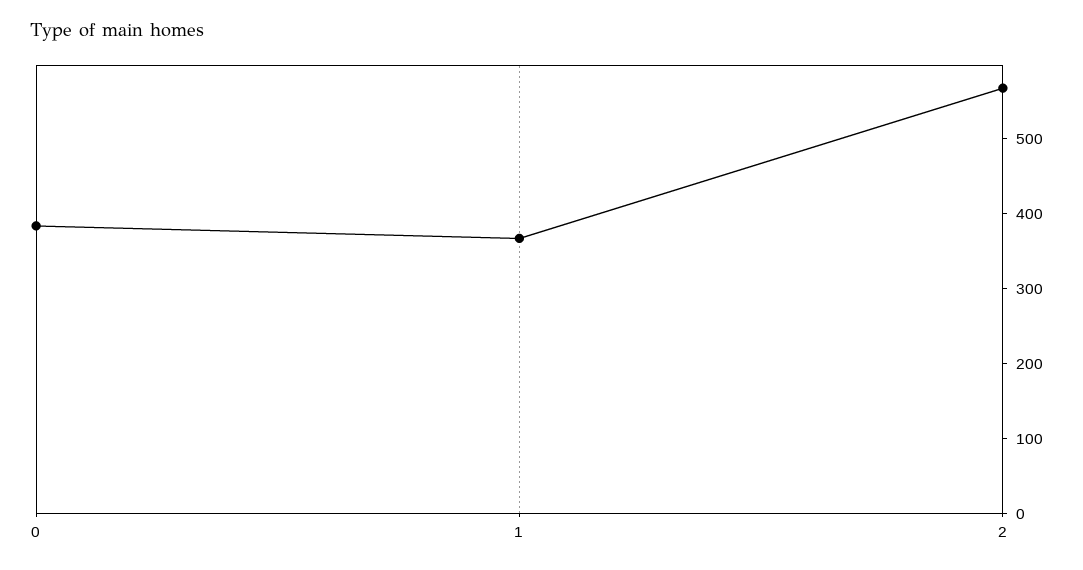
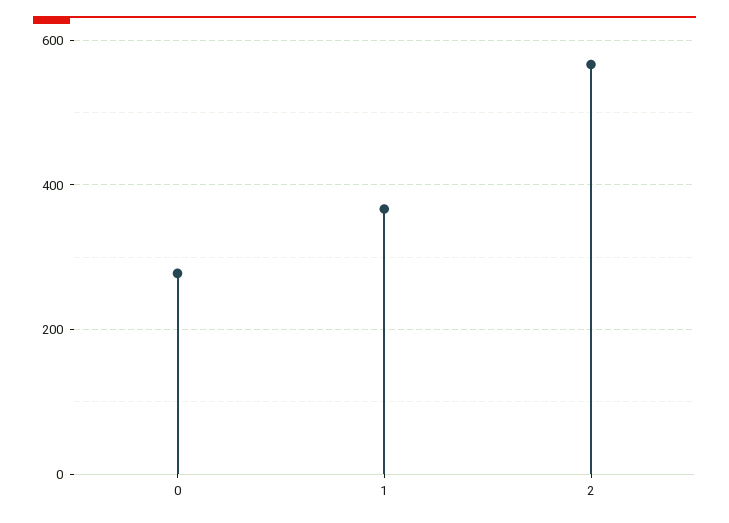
  {
-   "0": 380,
+   "0": 280,
    "1": 360,
    "2": 560
  }

